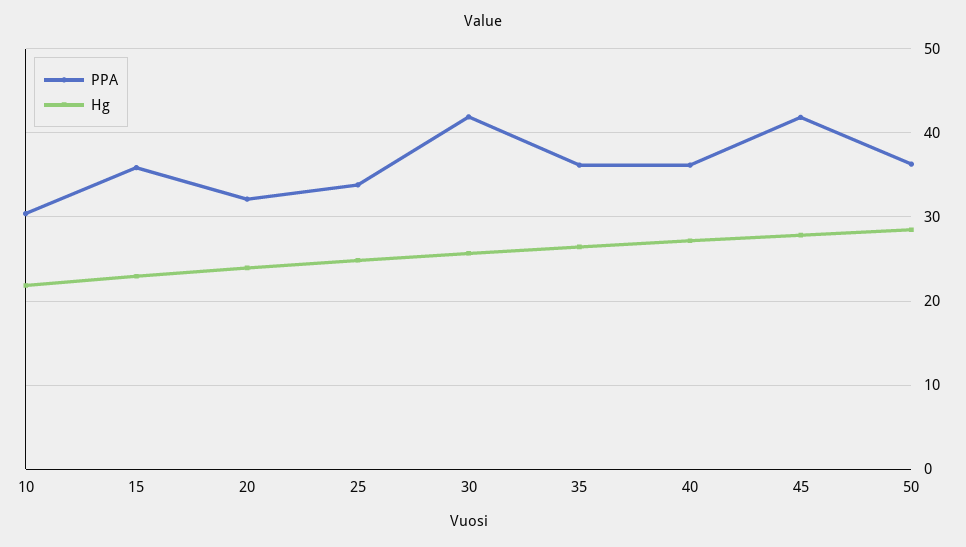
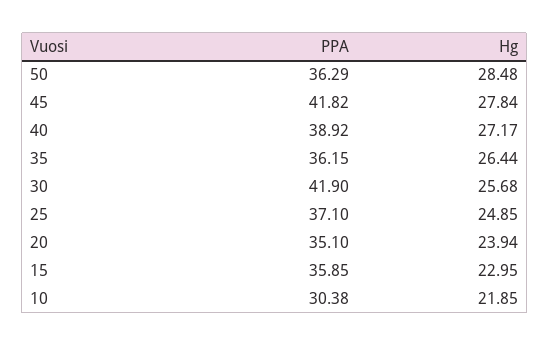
  {
    "PPA": {
      "10": 30.38,
      "15": 35.85,
-     "20": 32,
+     "20": 35.1,
-     "25": 34,
+     "25": 37.1,
      "30": 41.9,
      "35": 36.15,
-     "40": 36,
+     "40": 38.92,
      "45": 41.82,
      "50": 36.29
    },
    "Hg": {
      "10": 21.85,
      "15": 22.95,
      "20": 23.94,
      "25": 24.85,
      "30": 25.68,
      "35": 26.44,
      "40": 27.17,
      "45": 27.84,
      "50": 28.48
    }
  }

